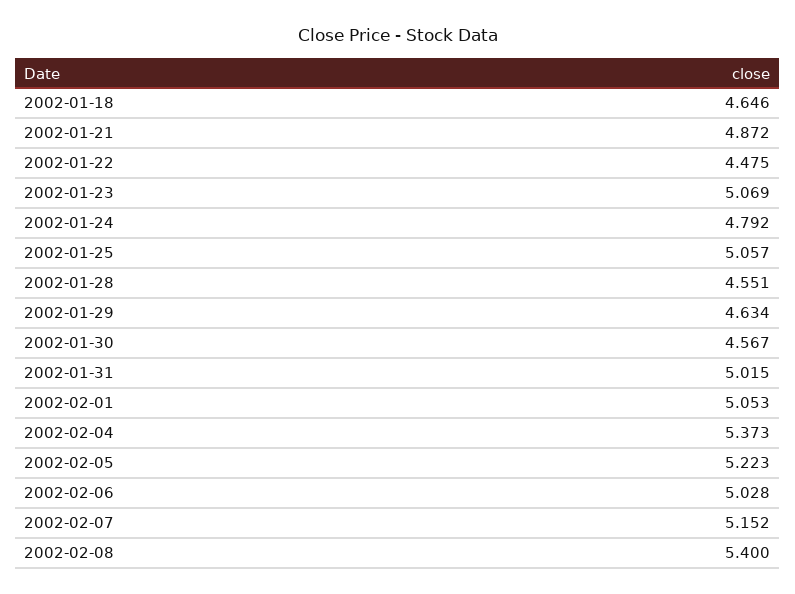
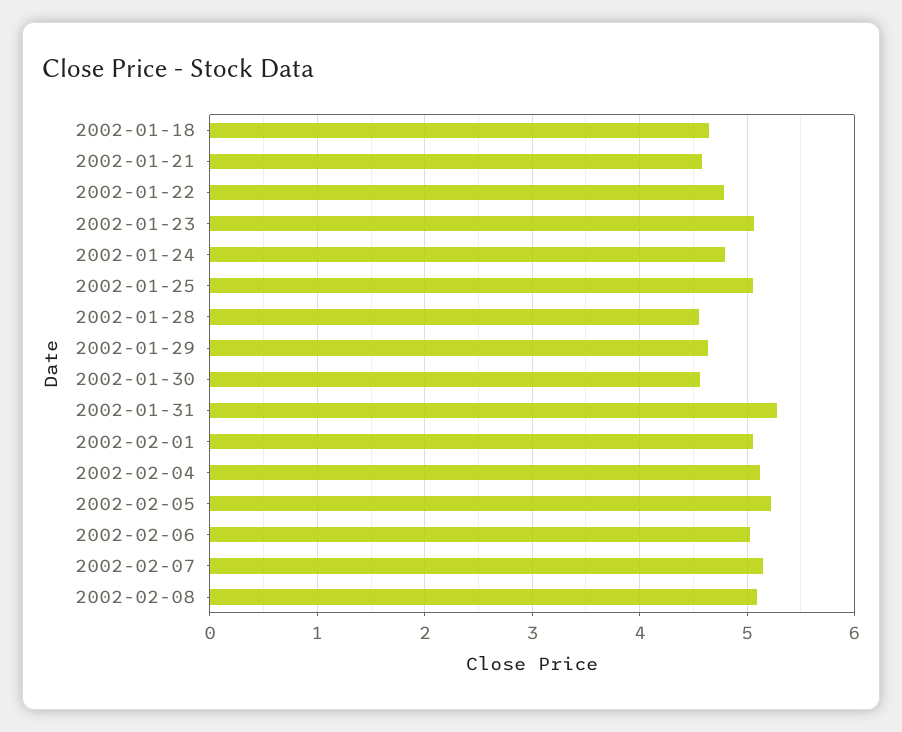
  {
    "2002-01-18": 4.646,
-   "2002-01-21": 4.872,
+   "2002-01-21": 4.6,
-   "2002-01-22": 4.475,
+   "2002-01-22": 4.8,
    "2002-01-23": 5.069,
    "2002-01-24": 4.792,
    "2002-01-25": 5.057,
    "2002-01-28": 4.551,
    "2002-01-29": 4.634,
    "2002-01-30": 4.567,
-   "2002-01-31": 5.015,
+   "2002-01-31": 5.3,
    "2002-02-01": 5.053,
-   "2002-02-04": 5.373,
+   "2002-02-04": 5.1,
    "2002-02-05": 5.223,
    "2002-02-06": 5.028,
    "2002-02-07": 5.152,
-   "2002-02-08": 5.4
+   "2002-02-08": 5.1
  }

